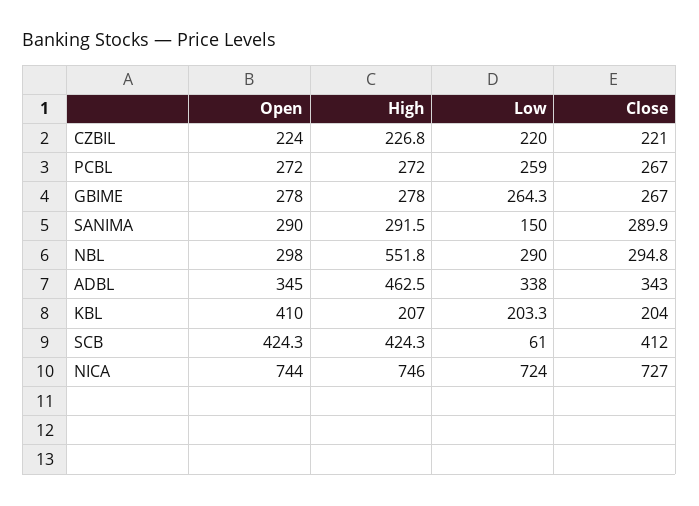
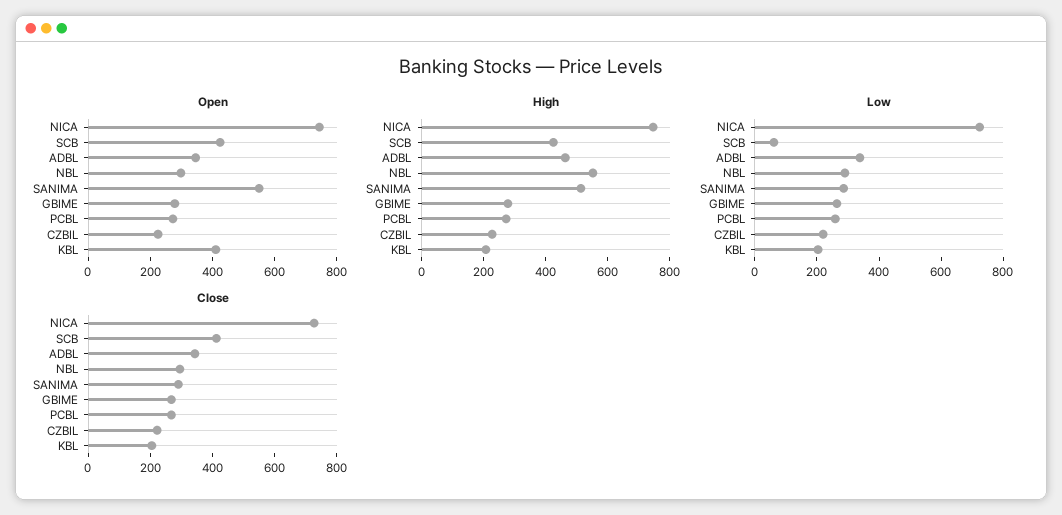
  {
    "Open": {
      "CZBIL": 224,
      "PCBL": 272,
      "GBIME": 278,
-     "SANIMA": 290,
+     "SANIMA": 550,
      "NBL": 298,
      "ADBL": 345,
      "KBL": 410,
      "SCB": 424.3,
      "NICA": 744
    },
    "High": {
      "CZBIL": 226.8,
      "PCBL": 272,
      "GBIME": 278,
-     "SANIMA": 291.5,
+     "SANIMA": 500,
      "NBL": 551.8,
      "ADBL": 462.5,
      "KBL": 207,
      "SCB": 424.3,
      "NICA": 746
    },
    "Low": {
      "CZBIL": 220,
      "PCBL": 259,
      "GBIME": 264.3,
-     "SANIMA": 150,
+     "SANIMA": 300,
      "NBL": 290,
      "ADBL": 338,
      "KBL": 203.3,
      "SCB": 61,
      "NICA": 724
    },
    "Close": {
      "CZBIL": 221,
      "PCBL": 267,
      "GBIME": 267,
      "SANIMA": 289.9,
      "NBL": 294.8,
      "ADBL": 343,
      "KBL": 204,
      "SCB": 412,
      "NICA": 727
    }
  }

